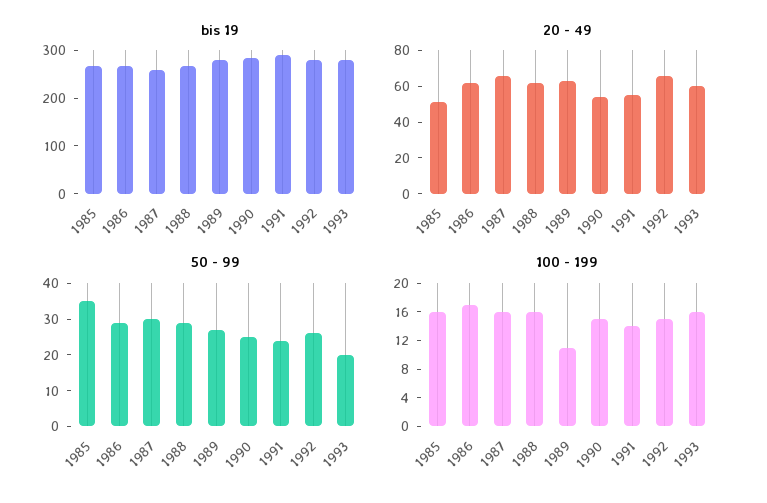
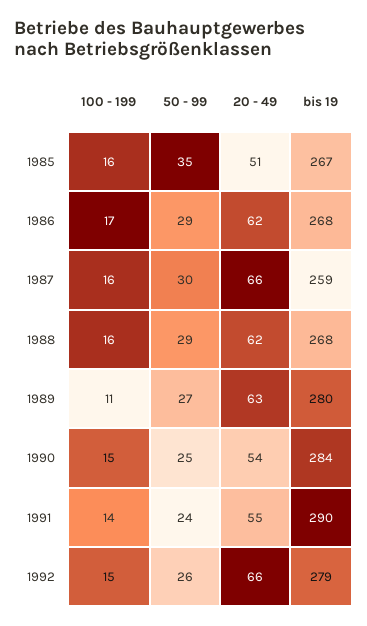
  {
    "bis 19": {
      "1985": 267,
      "1986": 268,
      "1987": 259,
      "1988": 268,
      "1989": 280,
      "1990": 284,
      "1991": 290,
-     "1992": 279,
+     "1992": 279
-     "1993": 280
    },
    "20 - 49": {
      "1985": 51,
      "1986": 62,
      "1987": 66,
      "1988": 62,
      "1989": 63,
      "1990": 54,
      "1991": 55,
-     "1992": 66,
+     "1992": 66
-     "1993": 60
    },
    "50 - 99": {
      "1985": 35,
      "1986": 29,
      "1987": 30,
      "1988": 29,
      "1989": 27,
      "1990": 25,
      "1991": 24,
-     "1992": 26,
+     "1992": 26
-     "1993": 20
    },
    "100 - 199": {
      "1985": 16,
      "1986": 17,
      "1987": 16,
      "1988": 16,
      "1989": 11,
      "1990": 15,
      "1991": 14,
-     "1992": 15,
+     "1992": 15
-     "1993": 16
    }
  }

